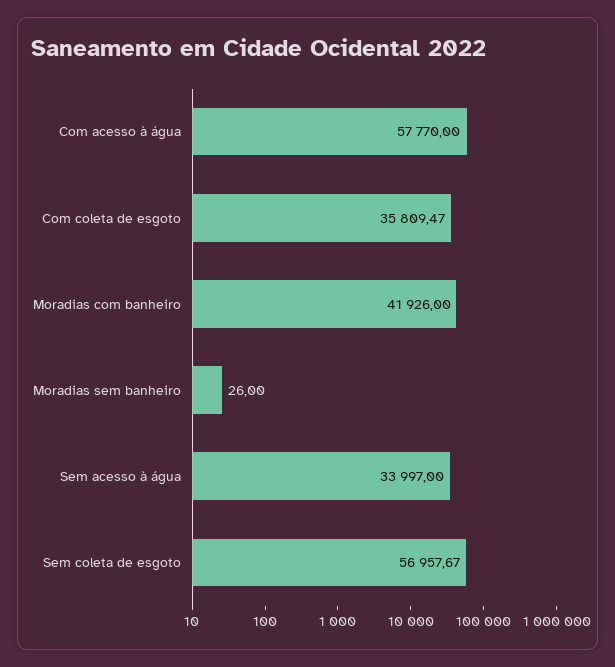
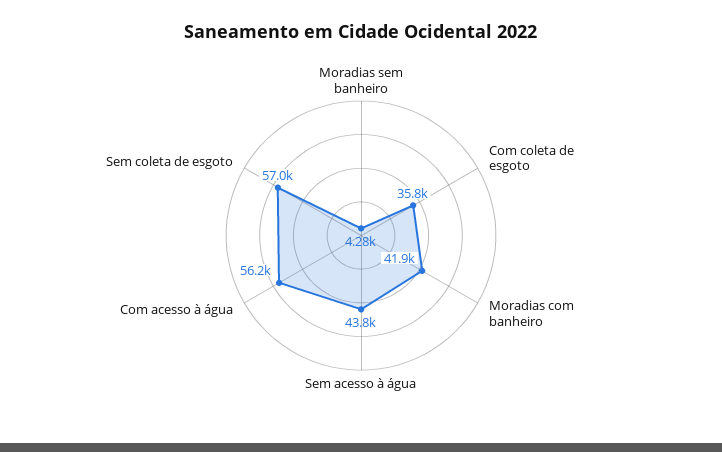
  {
-   "Com acesso à água": 57770,
+   "Com acesso à água": 56200,
    "Com coleta de esgoto": 35809.47,
    "Moradias com banheiro": 41926,
-   "Moradias sem banheiro": 26,
+   "Moradias sem banheiro": 4280,
-   "Sem acesso à água": 33997,
+   "Sem acesso à água": 43800,
    "Sem coleta de esgoto": 56957.67
  }

